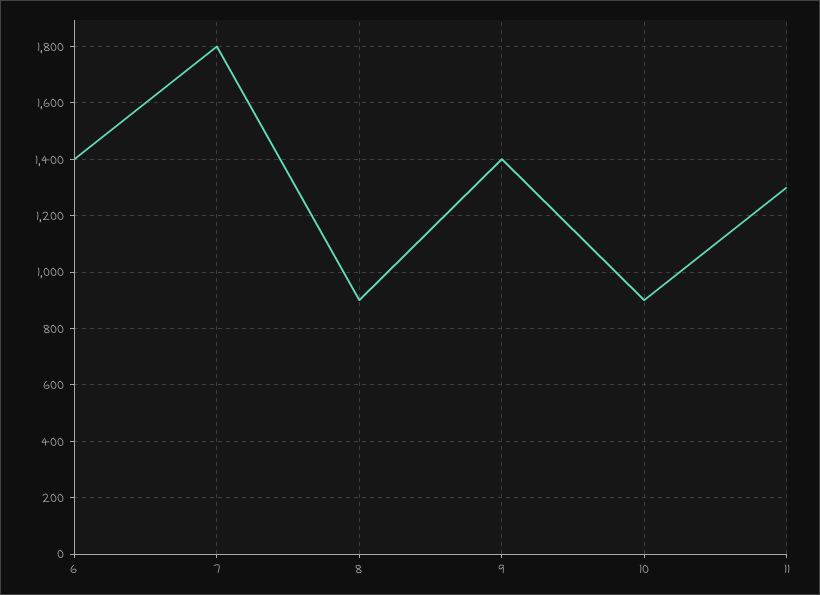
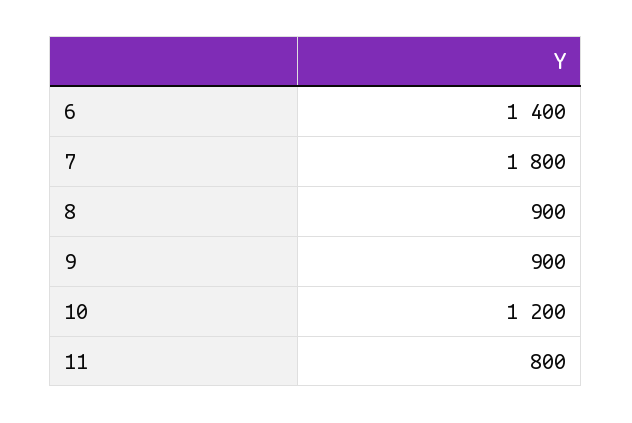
  {
    "6": 1400,
    "7": 1800,
    "8": 900,
-   "9": 1400,
+   "9": 900,
-   "10": 900,
+   "10": 1200,
-   "11": 1300
+   "11": 800
  }

